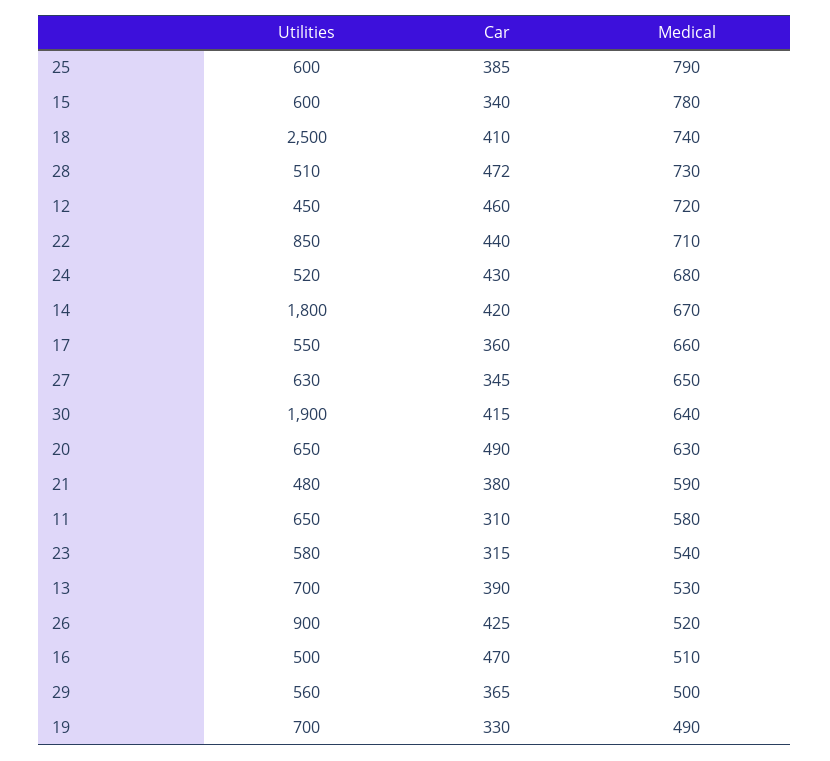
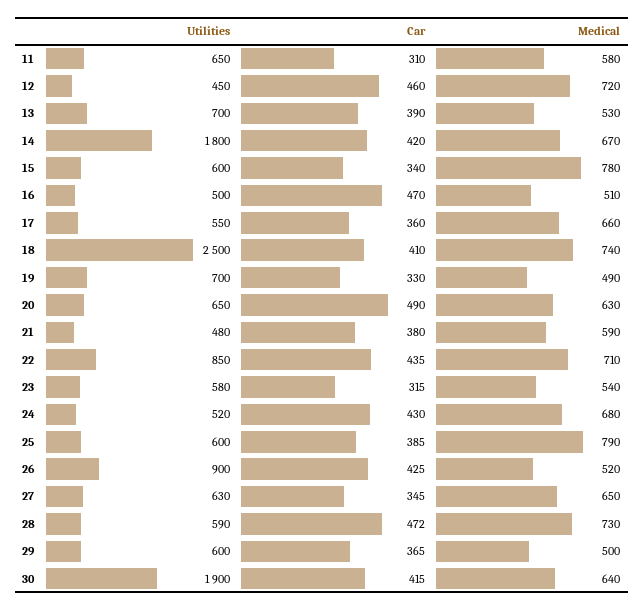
  {
    "Utilities": {
      "25": 600,
      "15": 600,
      "18": 2500,
-     "28": 510,
+     "28": 590,
      "12": 450,
      "22": 850,
      "24": 520,
      "14": 1800,
      "17": 550,
      "27": 630,
      "30": 1900,
      "20": 650,
      "21": 480,
      "11": 650,
      "23": 580,
      "13": 700,
      "26": 900,
      "16": 500,
-     "29": 560,
+     "29": 600,
      "19": 700
    },
    "Car": {
      "25": 385,
      "15": 340,
      "18": 410,
      "28": 472,
      "12": 460,
-     "22": 440,
+     "22": 435,
      "24": 430,
      "14": 420,
      "17": 360,
      "27": 345,
      "30": 415,
      "20": 490,
      "21": 380,
      "11": 310,
      "23": 315,
      "13": 390,
      "26": 425,
      "16": 470,
      "29": 365,
      "19": 330
    },
    "Medical": {
      "25": 790,
      "15": 780,
      "18": 740,
      "28": 730,
      "12": 720,
      "22": 710,
      "24": 680,
      "14": 670,
      "17": 660,
      "27": 650,
      "30": 640,
      "20": 630,
      "21": 590,
      "11": 580,
      "23": 540,
      "13": 530,
      "26": 520,
      "16": 510,
      "29": 500,
      "19": 490
    }
  }

